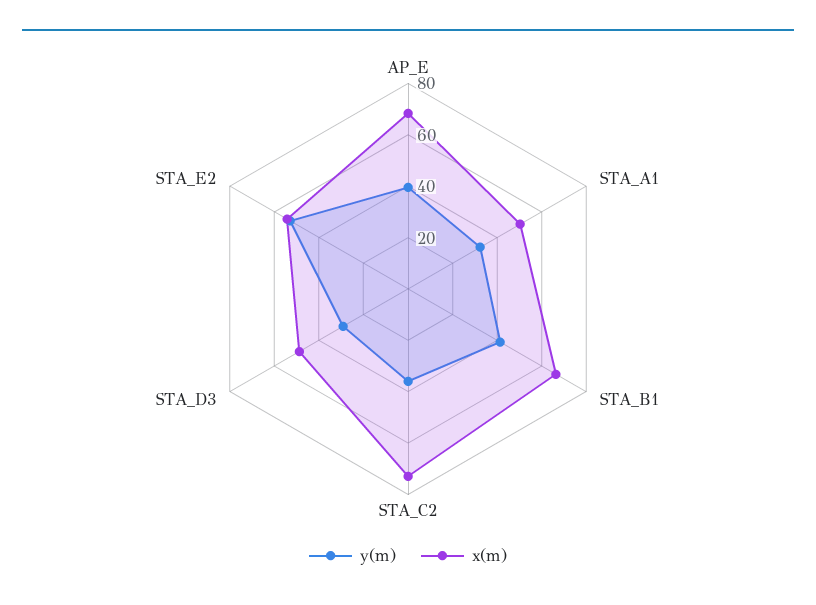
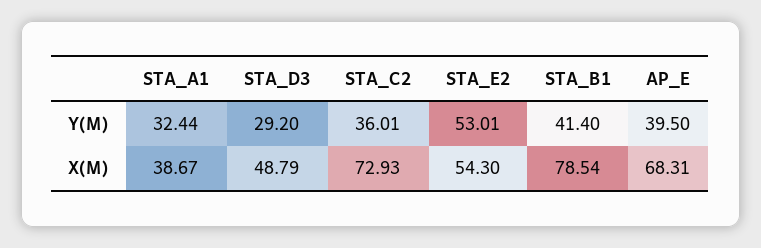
  {
    "y(m)": {
      "AP_E": 39.5,
      "STA_A1": 32.44,
      "STA_B1": 41.4,
      "STA_C2": 36.01,
      "STA_D3": 29.2,
      "STA_E2": 53.01
    },
    "x(m)": {
      "AP_E": 68.31,
-     "STA_A1": 50,
+     "STA_A1": 38.67,
-     "STA_B1": 65,
+     "STA_B1": 78.54,
      "STA_C2": 72.93,
      "STA_D3": 48.79,
      "STA_E2": 54.3
    }
  }

